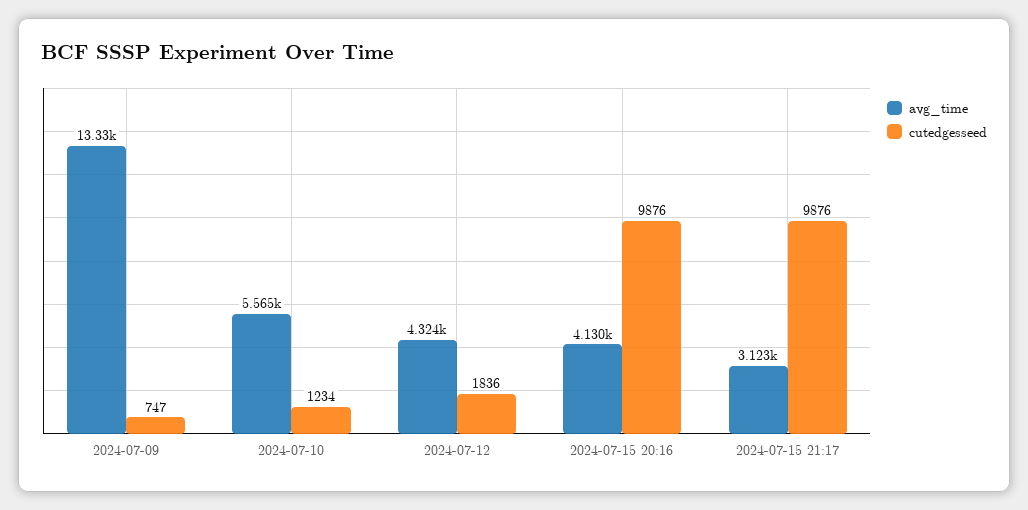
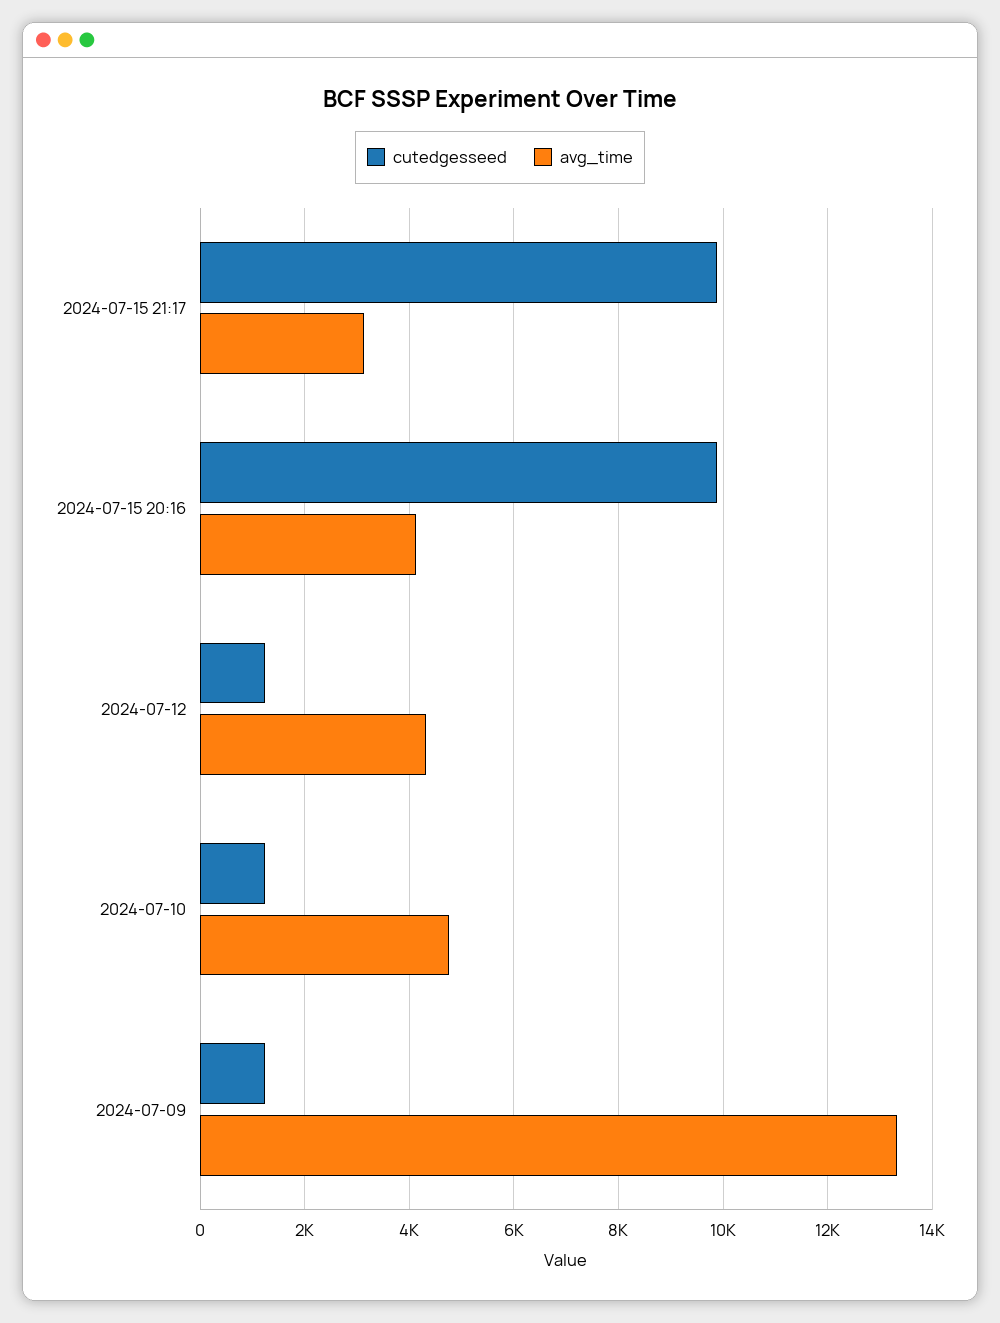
  {
    "avg_time": {
      "2024-07-09": 13330,
-     "2024-07-10": 5565,
+     "2024-07-10": 4800,
      "2024-07-12": 4324,
      "2024-07-15 20:16": 4130,
      "2024-07-15 21:17": 3123
    },
    "cutedgesseed": {
-     "2024-07-09": 747,
+     "2024-07-09": 1200,
      "2024-07-10": 1234,
-     "2024-07-12": 1836,
+     "2024-07-12": 1200,
      "2024-07-15 20:16": 9876,
      "2024-07-15 21:17": 9876
    }
  }

